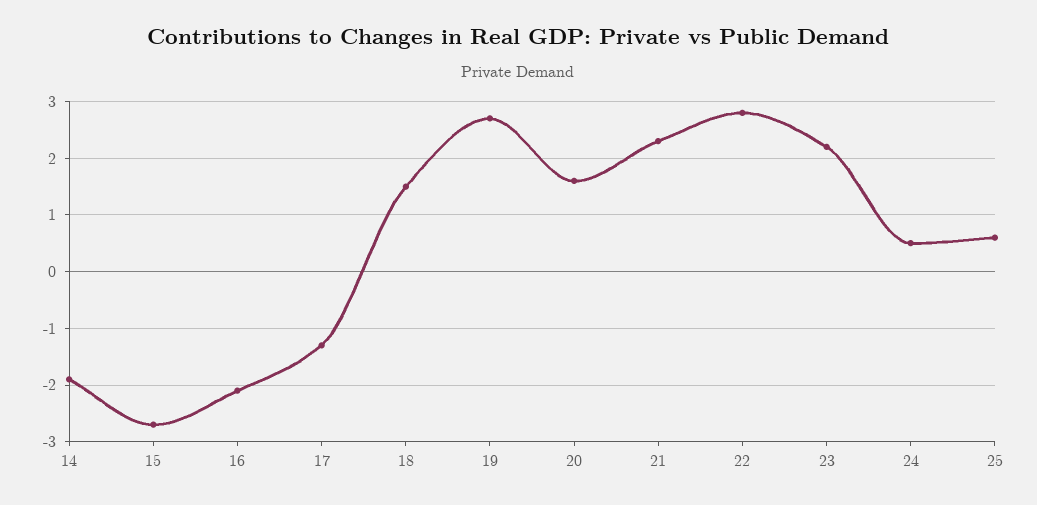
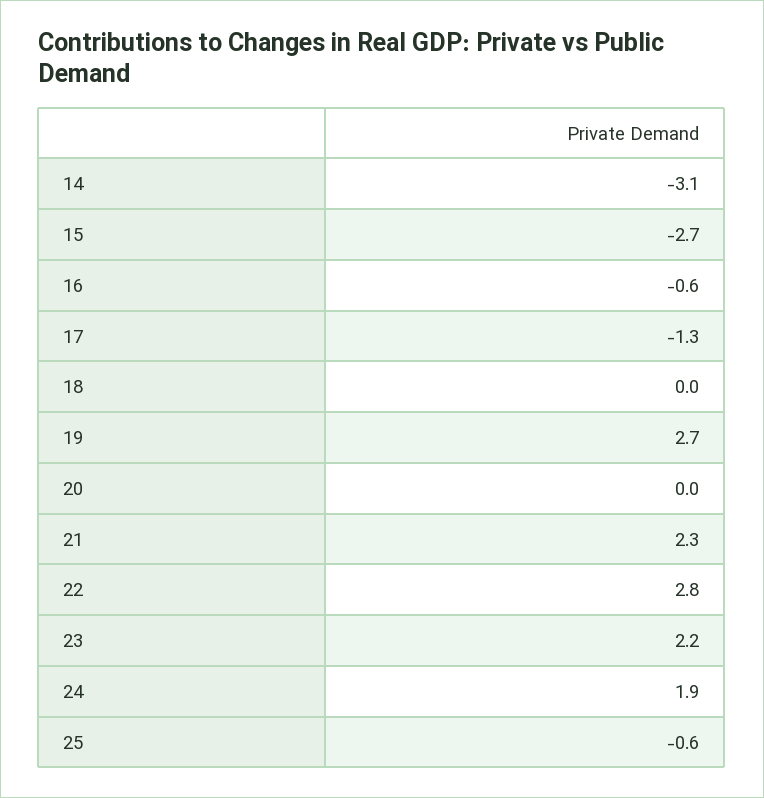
  {
-   "14": -2,
+   "14": -3.1,
    "15": -2.7,
-   "16": -2,
+   "16": -0.6,
    "17": -1.3,
-   "18": 1.5,
+   "18": 0,
    "19": 2.7,
-   "20": 1.5,
+   "20": 0,
    "21": 2.3,
    "22": 2.8,
    "23": 2.2,
-   "24": 0.5,
+   "24": 1.9,
-   "25": 0.5
+   "25": -0.6
  }

